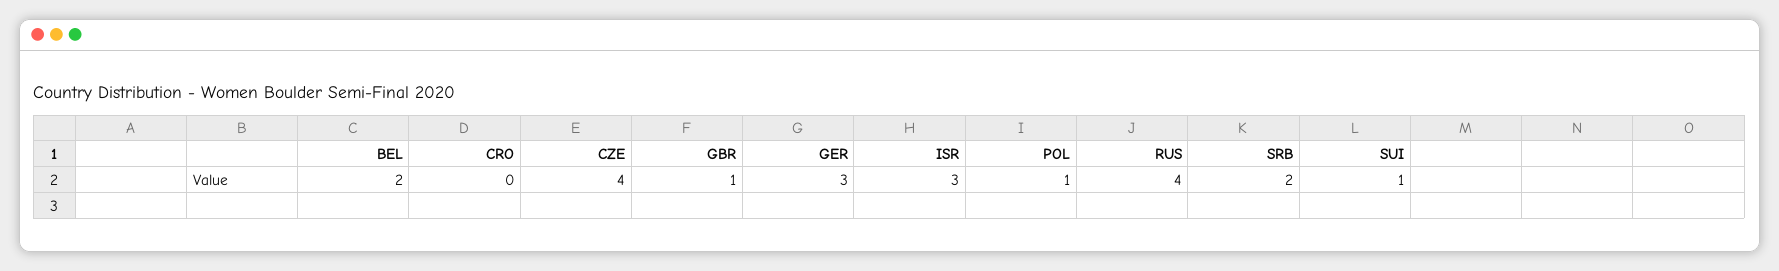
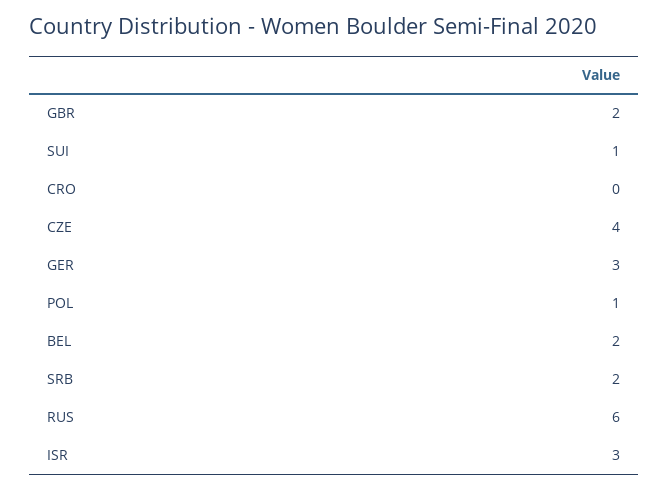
  {
    "BEL": 2,
    "CRO": 0,
    "CZE": 4,
-   "GBR": 1,
+   "GBR": 2,
    "GER": 3,
    "ISR": 3,
    "POL": 1,
-   "RUS": 4,
+   "RUS": 6,
    "SRB": 2,
    "SUI": 1
  }

